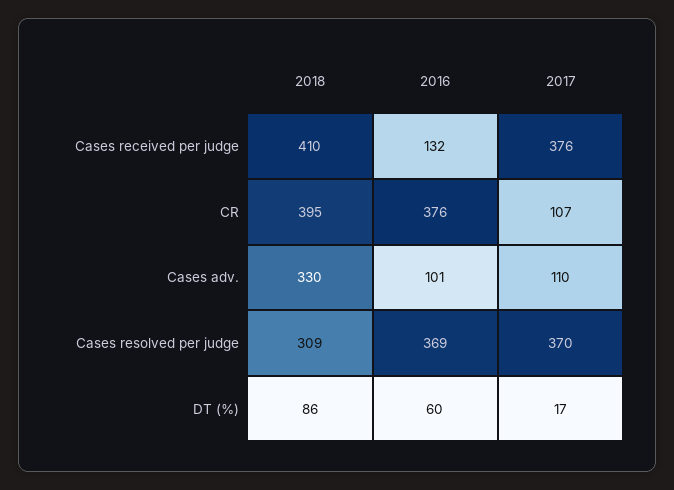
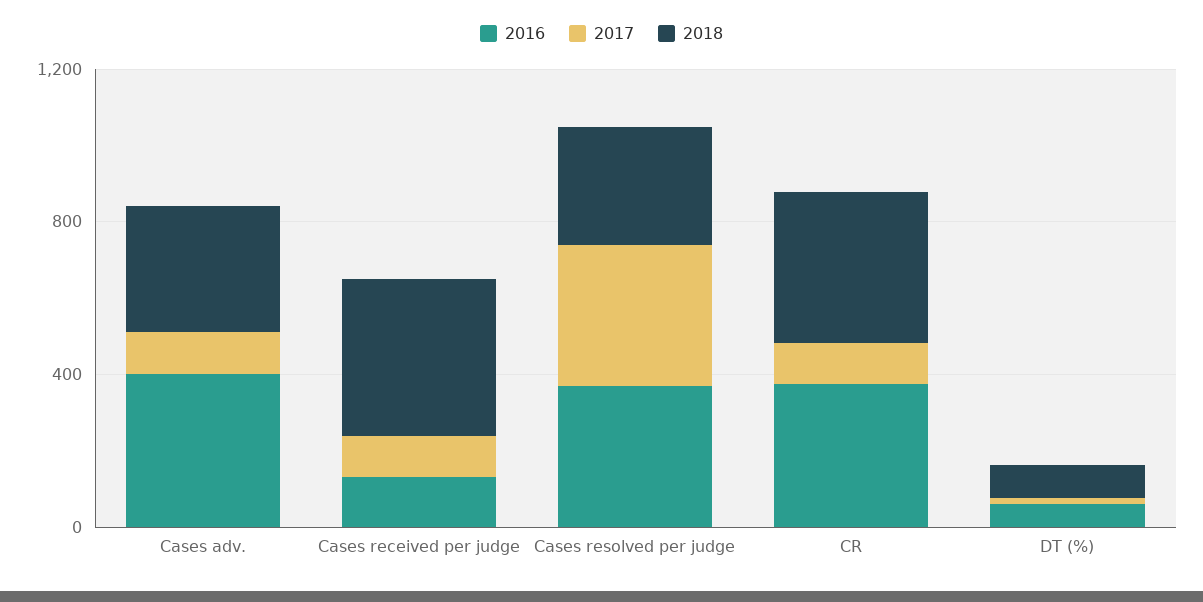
  {
    "2018": {
      "Cases received per judge": 410,
      "CR": 395,
      "Cases adv.": 330,
      "Cases resolved per judge": 309,
      "DT (%)": 86
    },
    "2016": {
      "Cases received per judge": 132,
      "CR": 376,
-     "Cases adv.": 101,
+     "Cases adv.": 400,
      "Cases resolved per judge": 369,
      "DT (%)": 60
    },
    "2017": {
-     "Cases received per judge": 376,
+     "Cases received per judge": 100,
      "CR": 107,
      "Cases adv.": 110,
      "Cases resolved per judge": 370,
      "DT (%)": 17
    }
  }

